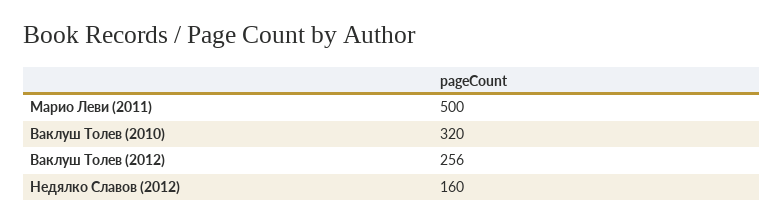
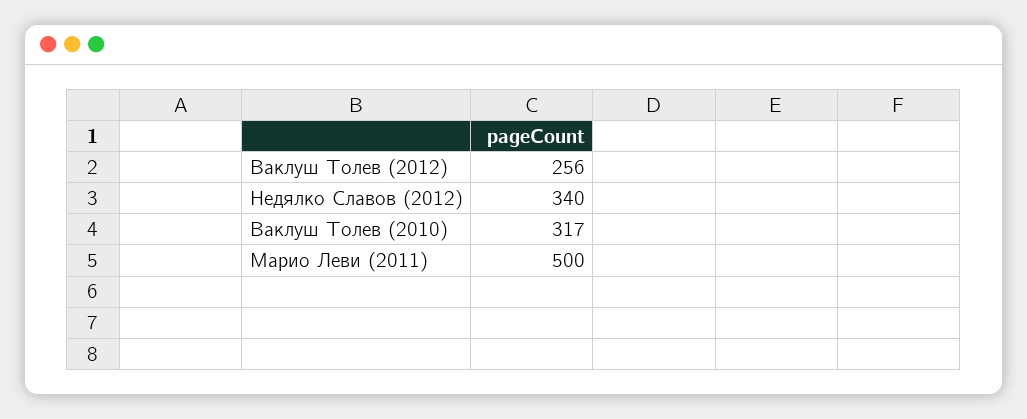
  {
    "Марио Леви (2011)": 500,
-   "Ваклуш Толев (2010)": 320,
+   "Ваклуш Толев (2010)": 317,
    "Ваклуш Толев (2012)": 256,
-   "Недялко Славов (2012)": 160
+   "Недялко Славов (2012)": 340
  }

